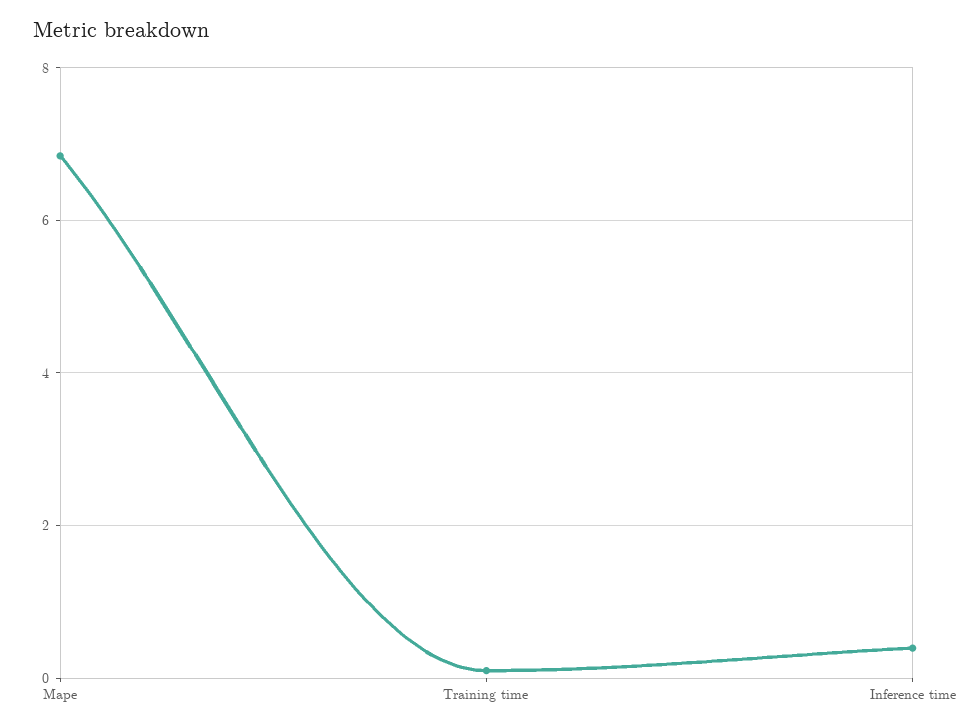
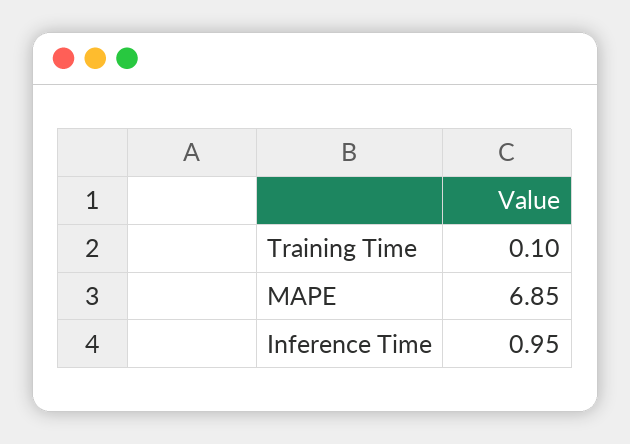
  {
    "Mape": 6.85,
    "Training time": 0.1,
-   "Inference time": 0.4
+   "Inference time": 0.95
  }

